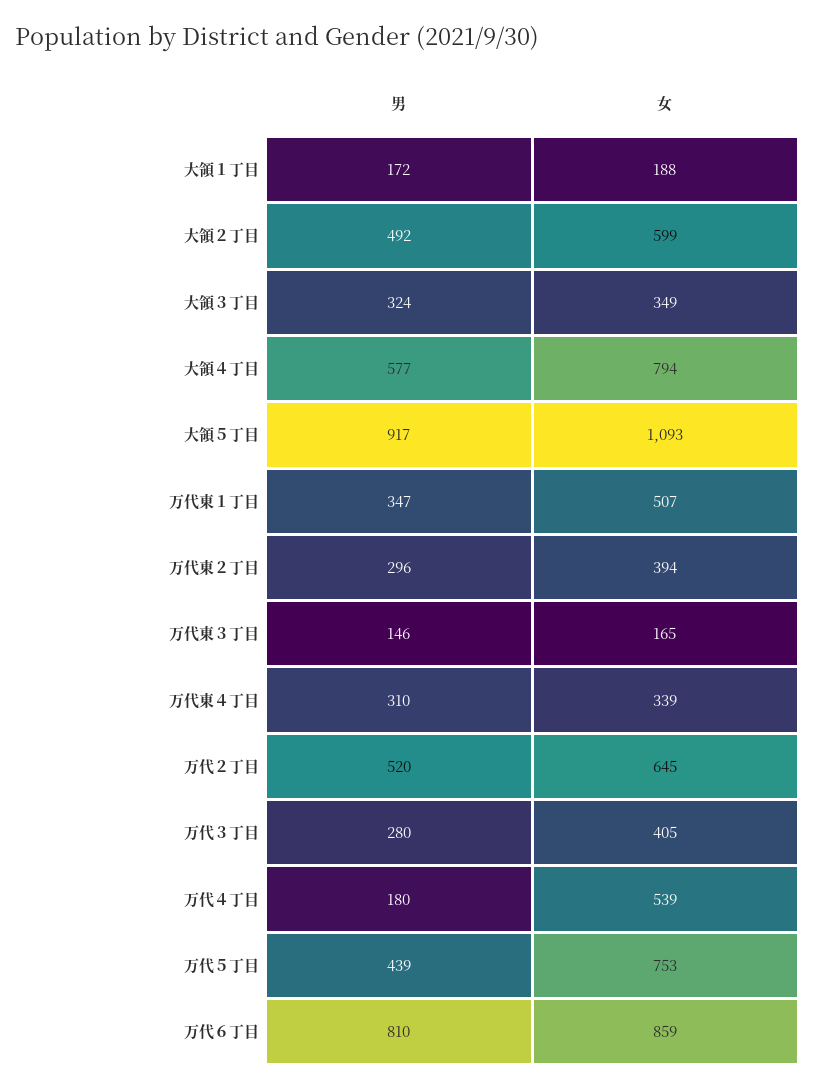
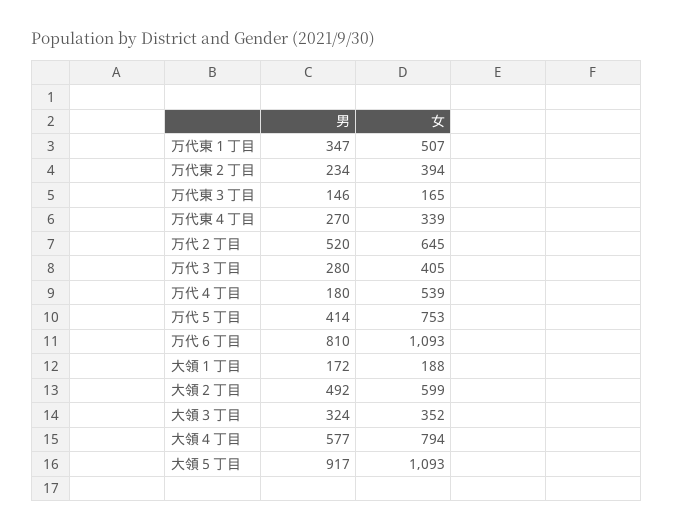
  {
    "男": {
      "大領１丁目": 172,
      "大領２丁目": 492,
      "大領３丁目": 324,
      "大領４丁目": 577,
      "大領５丁目": 917,
      "万代東１丁目": 347,
-     "万代東２丁目": 296,
+     "万代東２丁目": 234,
      "万代東３丁目": 146,
-     "万代東４丁目": 310,
+     "万代東４丁目": 270,
      "万代２丁目": 520,
      "万代３丁目": 280,
      "万代４丁目": 180,
-     "万代５丁目": 439,
+     "万代５丁目": 414,
      "万代６丁目": 810
    },
    "女": {
      "大領１丁目": 188,
      "大領２丁目": 599,
-     "大領３丁目": 349,
+     "大領３丁目": 352,
      "大領４丁目": 794,
      "大領５丁目": 1093,
      "万代東１丁目": 507,
      "万代東２丁目": 394,
      "万代東３丁目": 165,
      "万代東４丁目": 339,
      "万代２丁目": 645,
      "万代３丁目": 405,
      "万代４丁目": 539,
      "万代５丁目": 753,
-     "万代６丁目": 859
+     "万代６丁目": 1093
    }
  }

